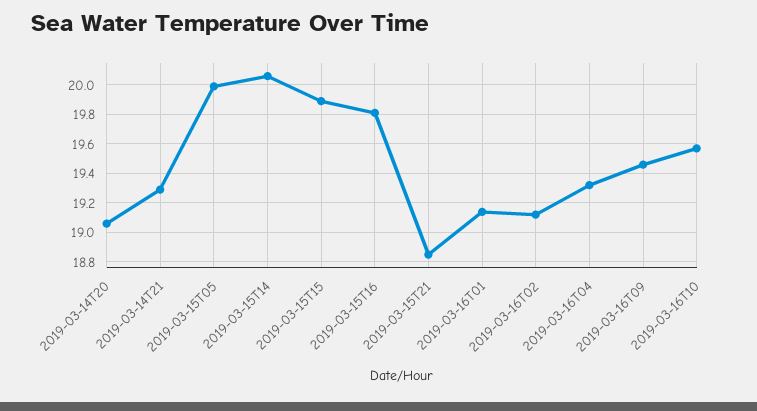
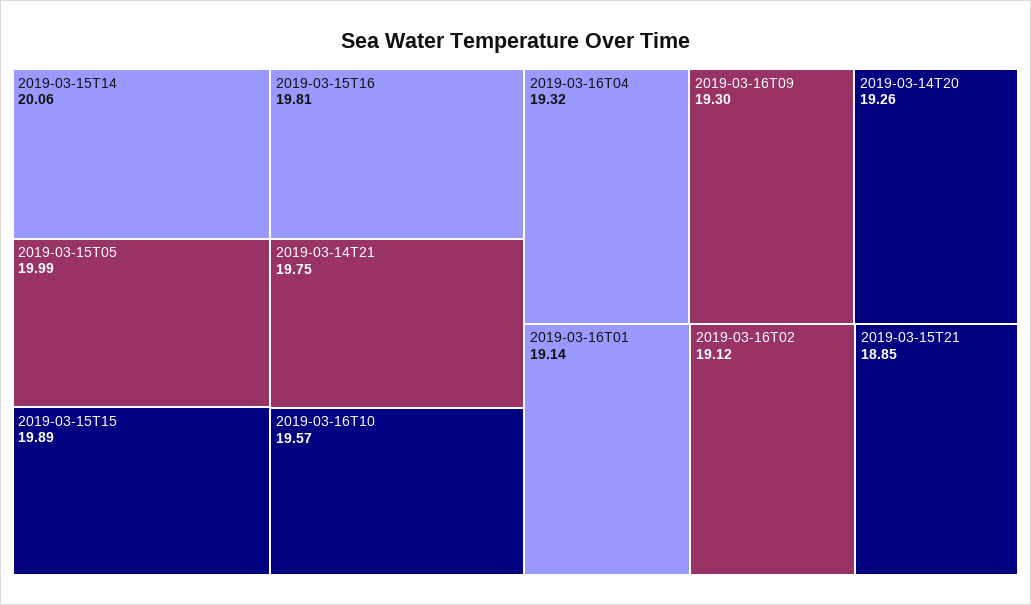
  {
-   "2019-03-14T20": 19.05,
+   "2019-03-14T20": 19.26,
-   "2019-03-14T21": 19.3,
+   "2019-03-14T21": 19.75,
    "2019-03-15T05": 19.99,
    "2019-03-15T14": 20.06,
    "2019-03-15T15": 19.89,
    "2019-03-15T16": 19.81,
    "2019-03-15T21": 18.85,
    "2019-03-16T01": 19.14,
    "2019-03-16T02": 19.12,
    "2019-03-16T04": 19.32,
-   "2019-03-16T09": 19.45,
+   "2019-03-16T09": 19.3,
    "2019-03-16T10": 19.57
  }

